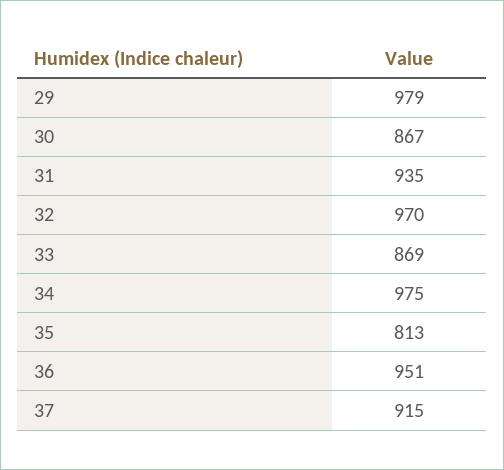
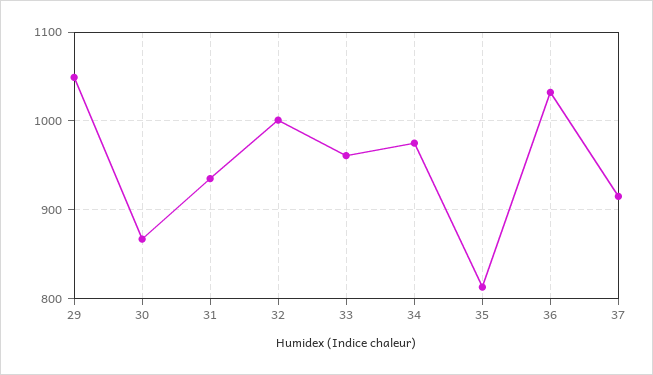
  {
-   "29": 979,
+   "29": 1050,
    "30": 867,
    "31": 935,
-   "32": 970,
+   "32": 1000,
-   "33": 869,
+   "33": 960,
    "34": 975,
    "35": 813,
-   "36": 951,
+   "36": 1030,
    "37": 915
  }

